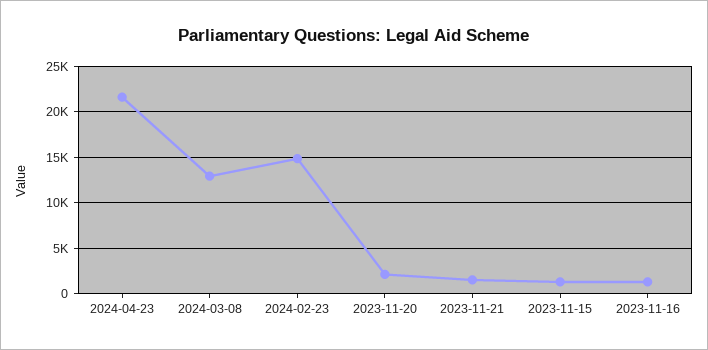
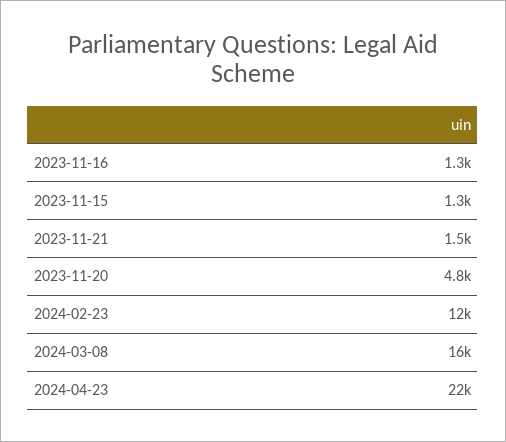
  {
    "2024-04-23": 22000,
-   "2024-03-08": 13000,
+   "2024-03-08": 16000,
-   "2024-02-23": 15000,
+   "2024-02-23": 12000,
-   "2023-11-20": 2000,
+   "2023-11-20": 4800,
    "2023-11-21": 1500,
    "2023-11-15": 1300,
    "2023-11-16": 1300
  }

